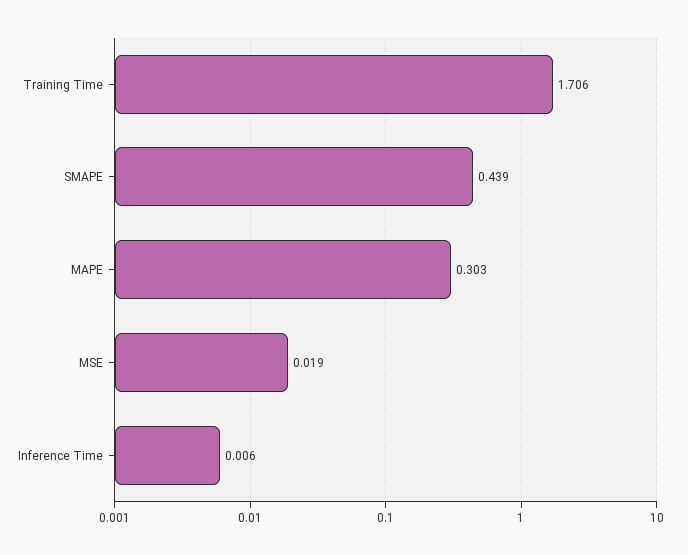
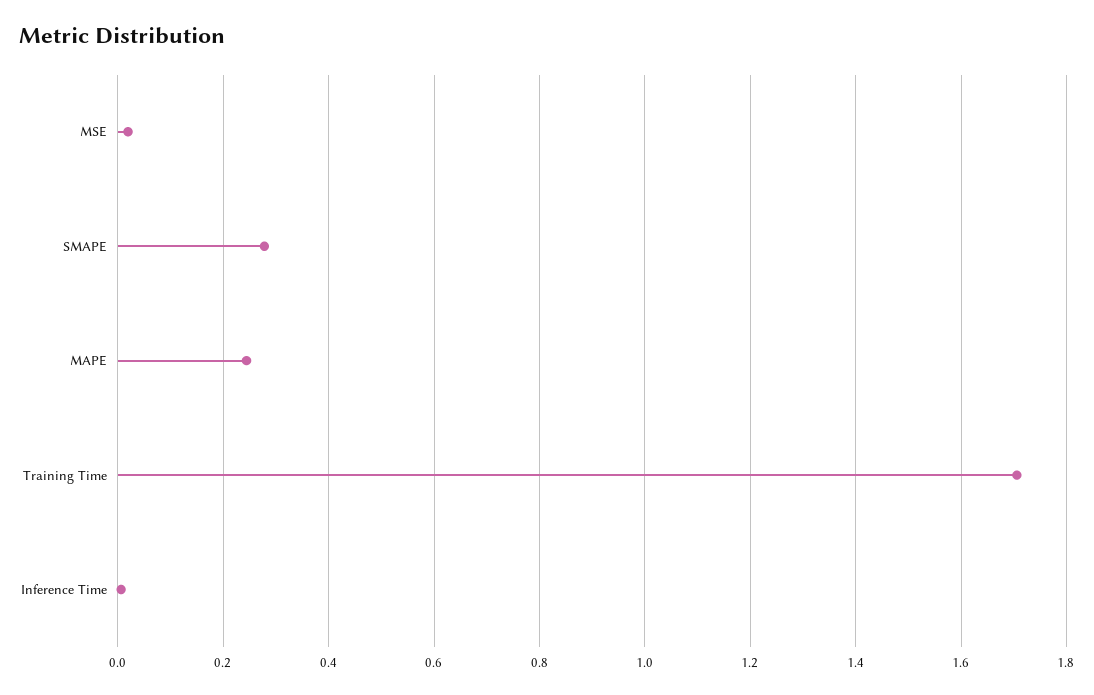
  {
    "Training Time": 1.706,
-   "SMAPE": 0.439,
+   "SMAPE": 0.28,
-   "MAPE": 0.303,
+   "MAPE": 0.24,
    "MSE": 0.019,
    "Inference Time": 0.006
  }

